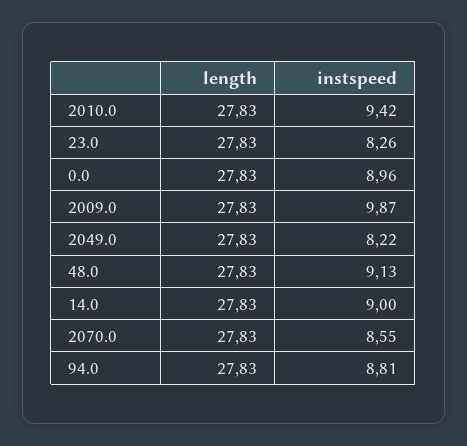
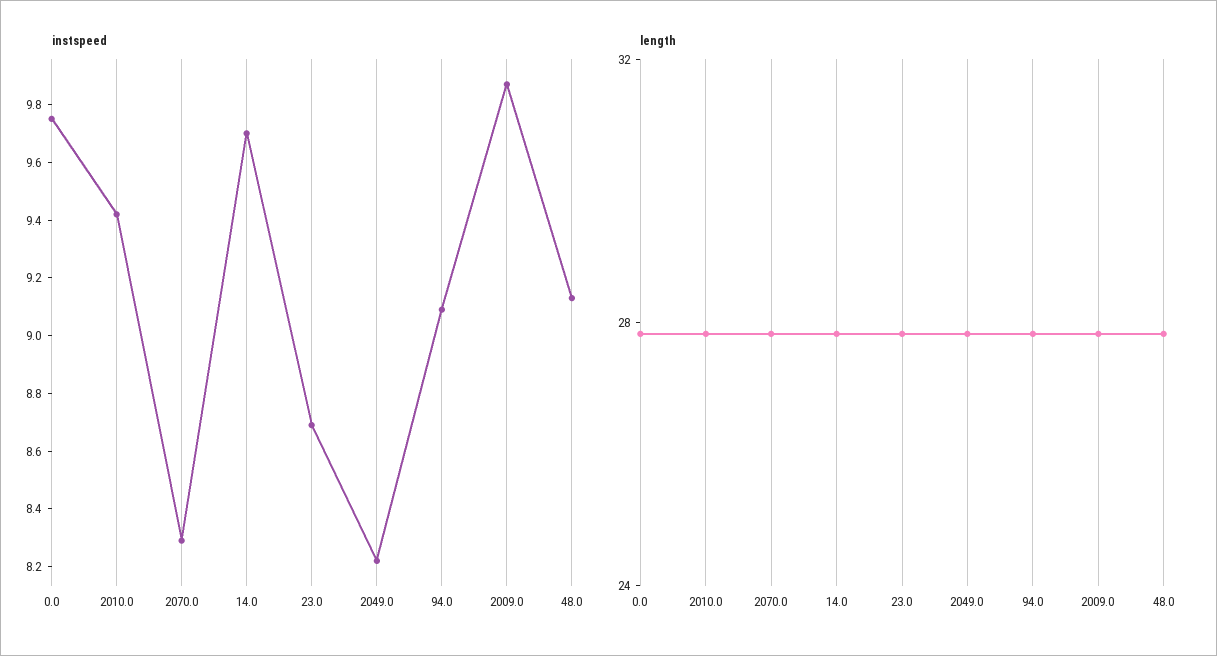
  {
    "length": {
      "2010.0": 27.83,
      "23.0": 27.83,
      "0.0": 27.83,
      "2009.0": 27.83,
      "2049.0": 27.83,
      "48.0": 27.83,
      "14.0": 27.83,
      "2070.0": 27.83,
      "94.0": 27.83
    },
    "instspeed": {
      "2010.0": 9.42,
-     "23.0": 8.26,
+     "23.0": 8.7,
-     "0.0": 8.96,
+     "0.0": 9.75,
      "2009.0": 9.87,
      "2049.0": 8.22,
      "48.0": 9.13,
-     "14.0": 9,
+     "14.0": 9.7,
-     "2070.0": 8.55,
+     "2070.0": 8.3,
-     "94.0": 8.81
+     "94.0": 9.1
    }
  }

